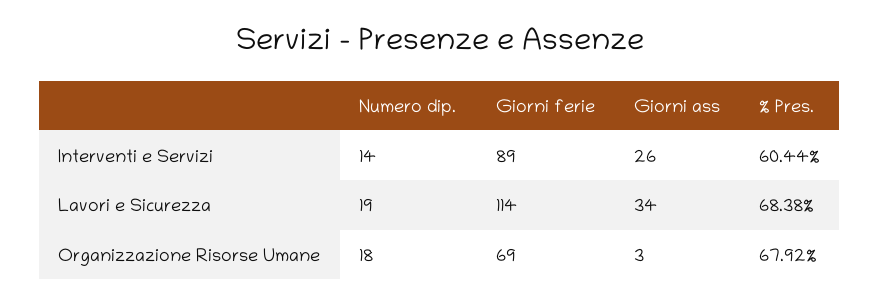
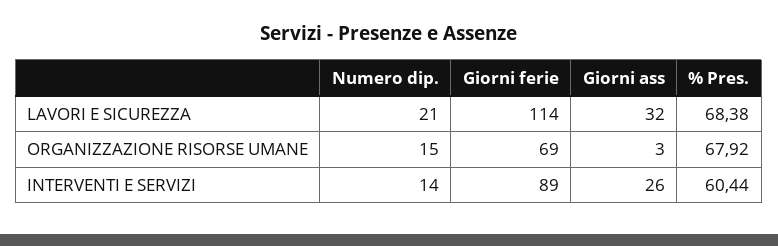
  {
    "Numero dip.": {
      "Interventi e Servizi": 14,
-     "Lavori e Sicurezza": 19,
+     "Lavori e Sicurezza": 21,
-     "Organizzazione Risorse Umane": 18
+     "Organizzazione Risorse Umane": 15
    },
    "Giorni ferie": {
      "Interventi e Servizi": 89,
      "Lavori e Sicurezza": 114,
      "Organizzazione Risorse Umane": 69
    },
    "Giorni ass": {
      "Interventi e Servizi": 26,
-     "Lavori e Sicurezza": 34,
+     "Lavori e Sicurezza": 32,
      "Organizzazione Risorse Umane": 3
    },
    "% Pres.": {
      "Interventi e Servizi": 60.44,
      "Lavori e Sicurezza": 68.38,
      "Organizzazione Risorse Umane": 67.92
    }
  }

